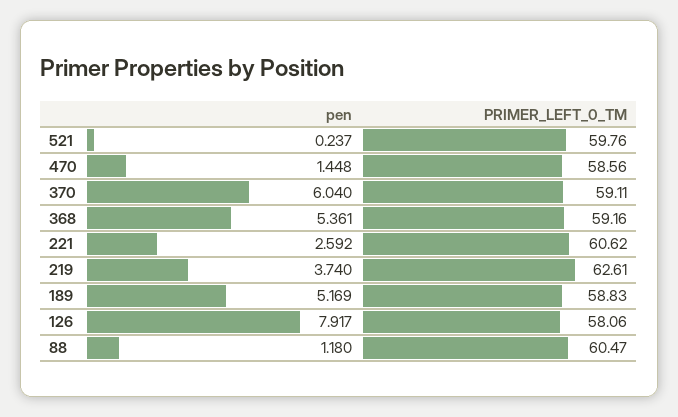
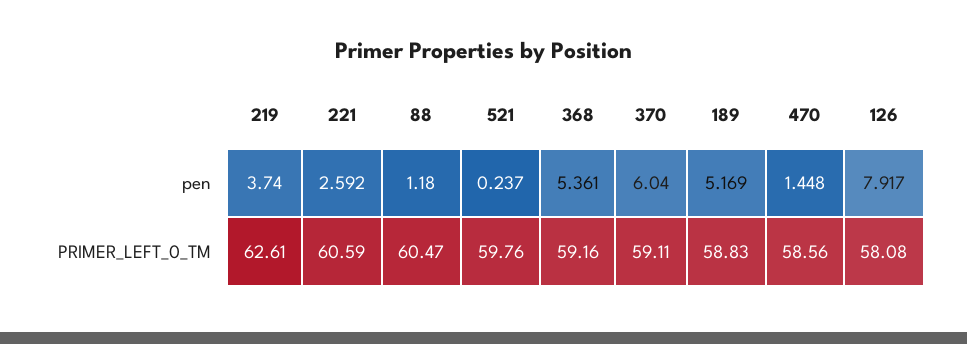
  {
    "pen": {
      "521": 0.237,
      "470": 1.448,
      "370": 6.04,
      "368": 5.361,
      "221": 2.592,
      "219": 3.74,
      "189": 5.169,
      "126": 7.917,
      "88": 1.18
    },
    "PRIMER_LEFT_0_TM": {
      "521": 59.76,
      "470": 58.56,
      "370": 59.11,
      "368": 59.16,
-     "221": 60.62,
+     "221": 60.59,
      "219": 62.61,
      "189": 58.83,
-     "126": 58.06,
+     "126": 58.08,
      "88": 60.47
    }
  }

